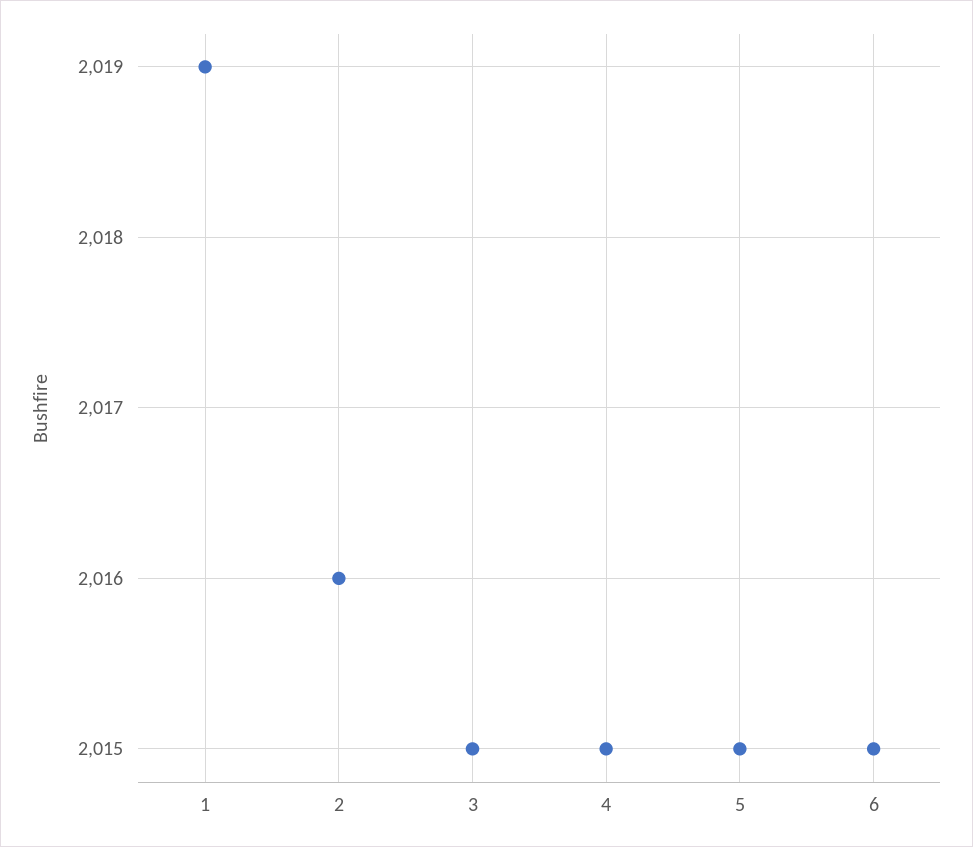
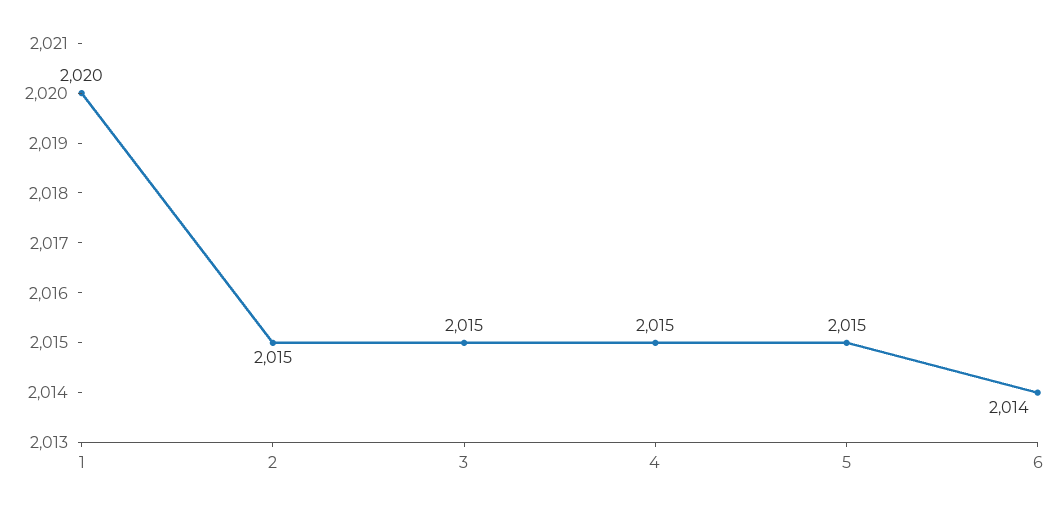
  {
-   "1": 2019,
+   "1": 2020,
-   "2": 2016,
+   "2": 2015,
    "3": 2015,
    "4": 2015,
    "5": 2015,
-   "6": 2015
+   "6": 2014
  }

